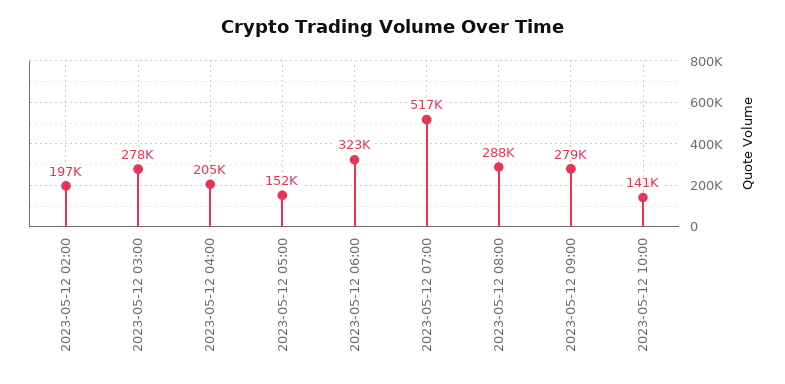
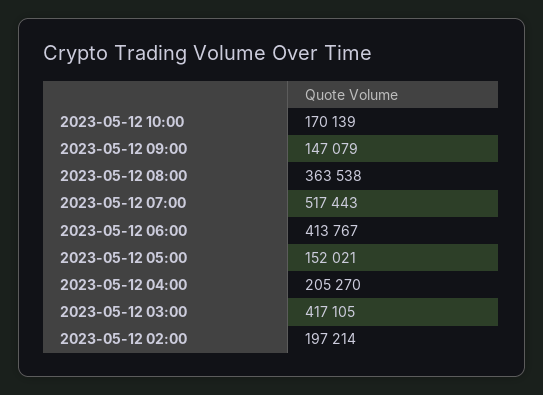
  {
    "2023-05-12 02:00": 197214,
-   "2023-05-12 03:00": 278000,
+   "2023-05-12 03:00": 417105,
    "2023-05-12 04:00": 205270,
    "2023-05-12 05:00": 152021,
-   "2023-05-12 06:00": 323000,
+   "2023-05-12 06:00": 413767,
    "2023-05-12 07:00": 517443,
-   "2023-05-12 08:00": 288000,
+   "2023-05-12 08:00": 363538,
-   "2023-05-12 09:00": 279000,
+   "2023-05-12 09:00": 147079,
-   "2023-05-12 10:00": 141000
+   "2023-05-12 10:00": 170139
  }

